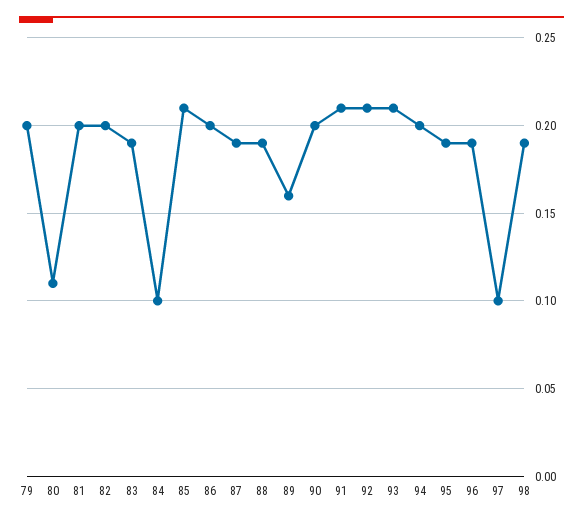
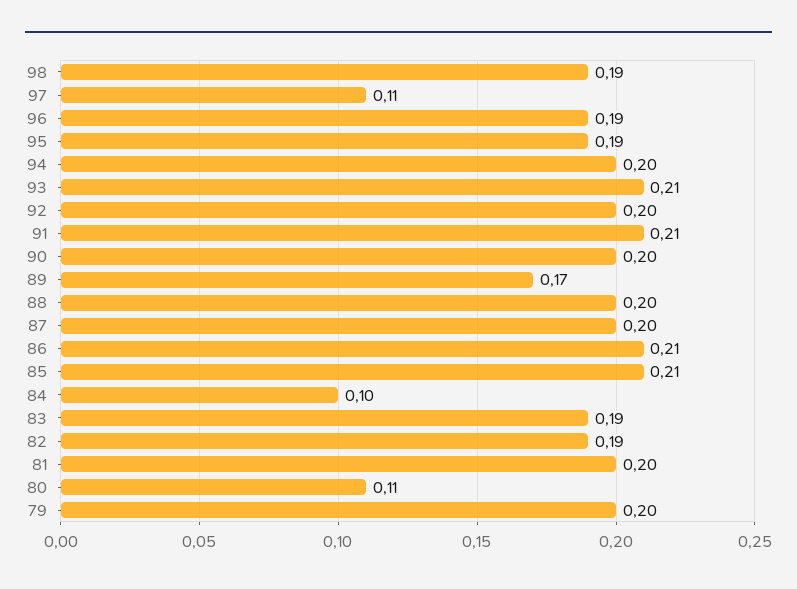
  {
    "79": 0.2,
    "80": 0.11,
    "81": 0.2,
-   "82": 0.2,
+   "82": 0.19,
    "83": 0.19,
    "84": 0.1,
    "85": 0.21,
-   "86": 0.2,
+   "86": 0.21,
-   "87": 0.19,
+   "87": 0.2,
-   "88": 0.19,
+   "88": 0.2,
-   "89": 0.16,
+   "89": 0.17,
    "90": 0.2,
    "91": 0.21,
-   "92": 0.21,
+   "92": 0.2,
    "93": 0.21,
    "94": 0.2,
    "95": 0.19,
    "96": 0.19,
-   "97": 0.1,
+   "97": 0.11,
    "98": 0.19
  }

